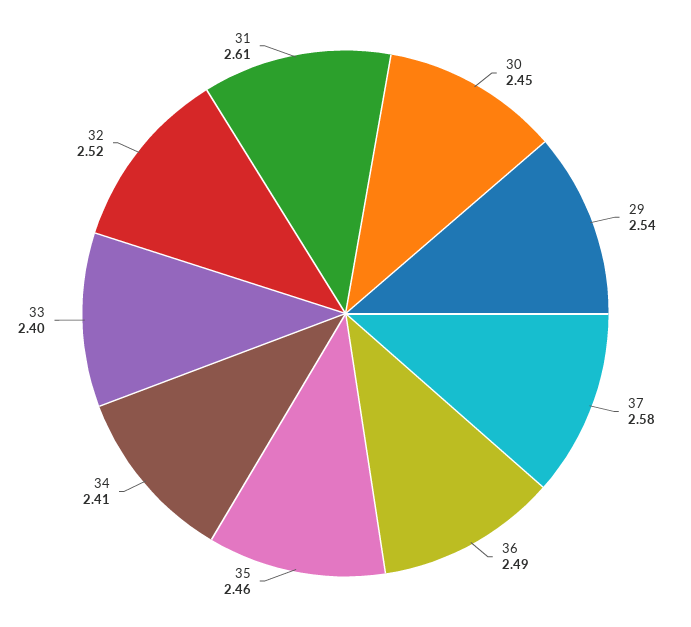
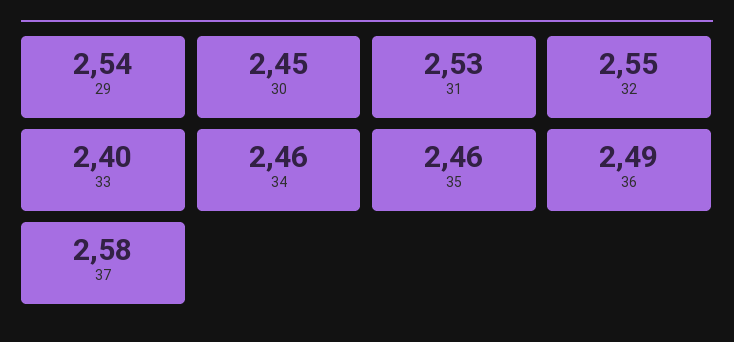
  {
    "30": 2.45,
    "29": 2.54,
    "37": 2.58,
    "36": 2.49,
    "35": 2.46,
-   "34": 2.41,
+   "34": 2.46,
    "33": 2.4,
-   "32": 2.52,
+   "32": 2.55,
-   "31": 2.61
+   "31": 2.53
  }

